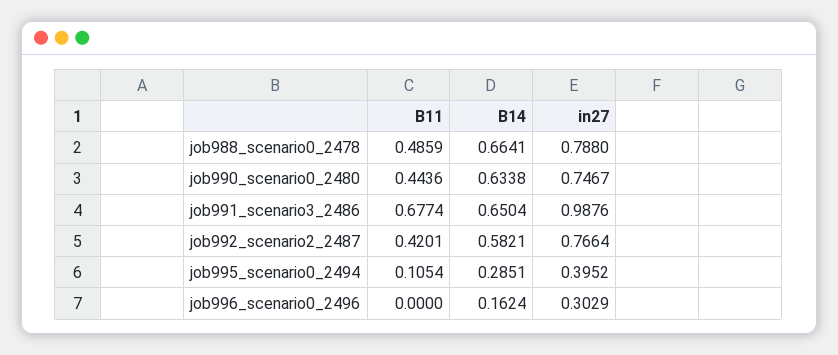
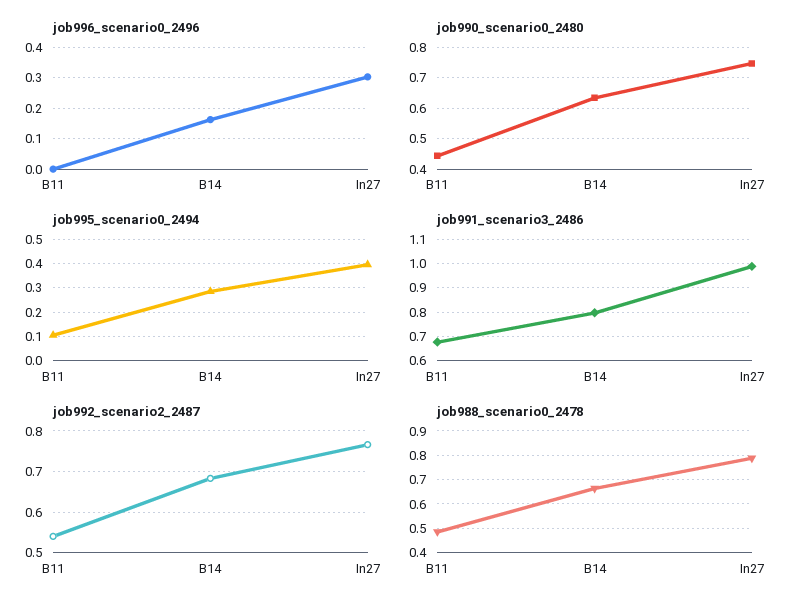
  {
    "job988_scenario0_2478": {
      "B11": 0.4859,
      "B14": 0.6641,
      "in27": 0.788
    },
    "job990_scenario0_2480": {
      "B11": 0.4436,
      "B14": 0.6338,
      "in27": 0.7467
    },
    "job991_scenario3_2486": {
      "B11": 0.6774,
-     "B14": 0.6504,
+     "B14": 0.8,
      "in27": 0.9876
    },
    "job992_scenario2_2487": {
-     "B11": 0.4201,
+     "B11": 0.54,
-     "B14": 0.5821,
+     "B14": 0.68,
      "in27": 0.7664
    },
    "job995_scenario0_2494": {
      "B11": 0.1054,
      "B14": 0.2851,
      "in27": 0.3952
    },
    "job996_scenario0_2496": {
      "B11": 0,
      "B14": 0.1624,
      "in27": 0.3029
    }
  }

